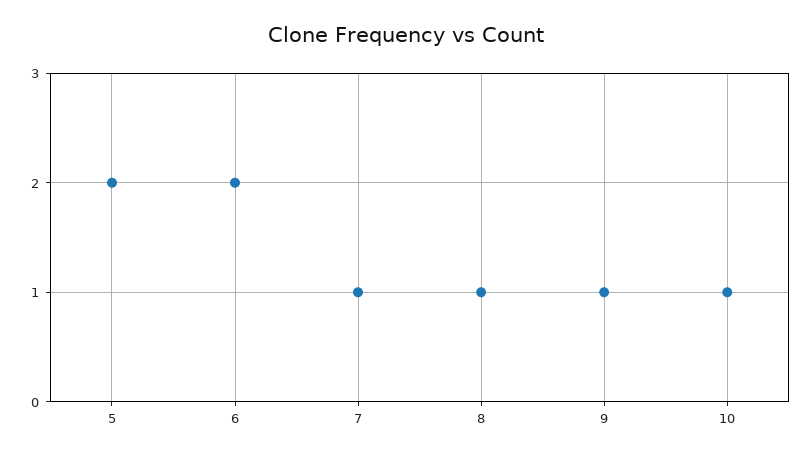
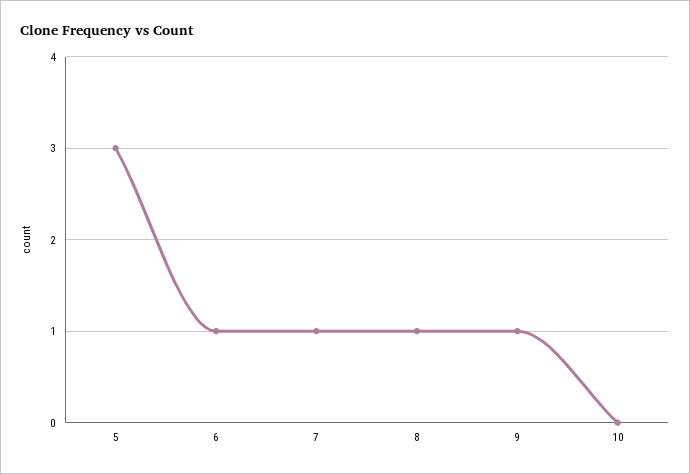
  {
-   "5": 2,
+   "5": 3,
-   "6": 2,
+   "6": 1,
    "7": 1,
    "8": 1,
    "9": 1,
-   "10": 1
+   "10": 0
  }

